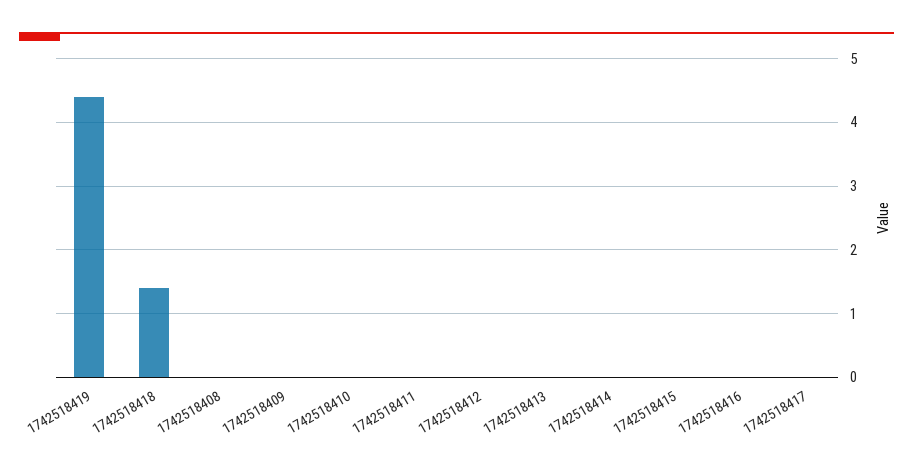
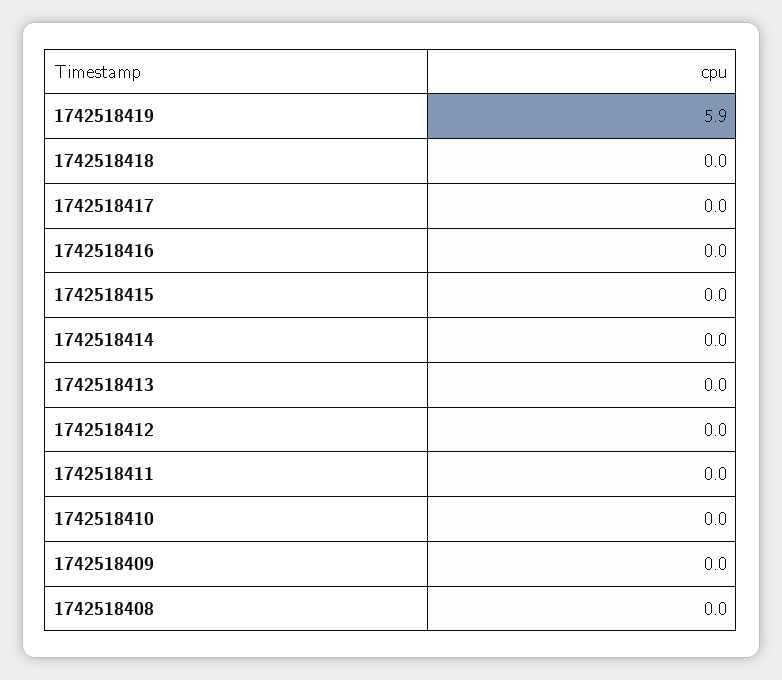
  {
-   "1742518419": 4.4,
+   "1742518419": 5.9,
-   "1742518418": 1.4,
+   "1742518418": 0,
    "1742518408": 0,
    "1742518409": 0,
    "1742518410": 0,
    "1742518411": 0,
    "1742518412": 0,
    "1742518413": 0,
    "1742518414": 0,
    "1742518415": 0,
    "1742518416": 0,
    "1742518417": 0
  }

